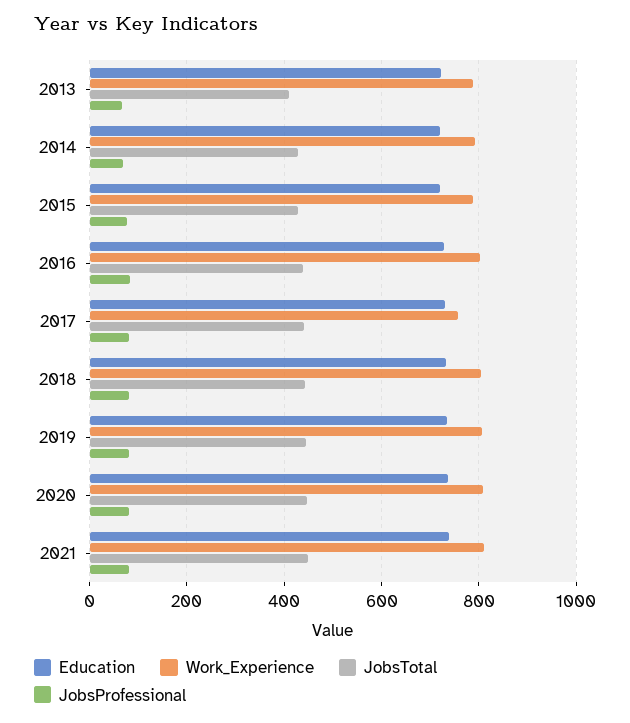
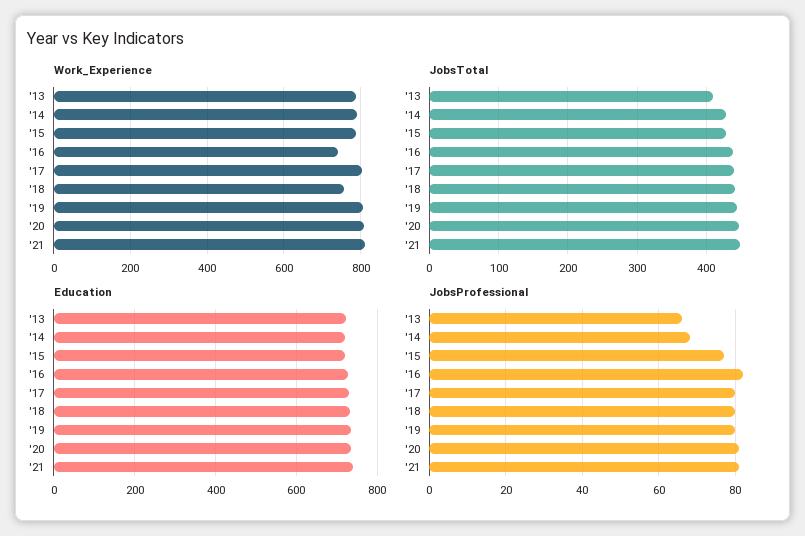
  {
    "Education": {
      "2013": 720,
      "2014": 720,
      "2015": 720,
      "2016": 720,
      "2017": 740,
      "2018": 740,
      "2019": 740,
      "2020": 740,
      "2021": 740
    },
    "Work_Experience": {
      "2013": 780,
      "2014": 800,
      "2015": 780,
-     "2016": 800,
+     "2016": 740,
-     "2017": 760,
+     "2017": 800,
-     "2018": 800,
+     "2018": 760,
      "2019": 800,
      "2020": 800,
      "2021": 820
    },
    "JobsTotal": {
      "2013": 410,
      "2014": 430,
      "2015": 430,
      "2016": 440,
      "2017": 440,
      "2018": 440,
      "2019": 450,
      "2020": 450,
      "2021": 450
    },
    "JobsProfessional": {
      "2013": 65,
      "2014": 70,
      "2015": 75,
      "2016": 80,
      "2017": 80,
      "2018": 80,
      "2019": 80,
      "2020": 80,
      "2021": 80
    }
  }

